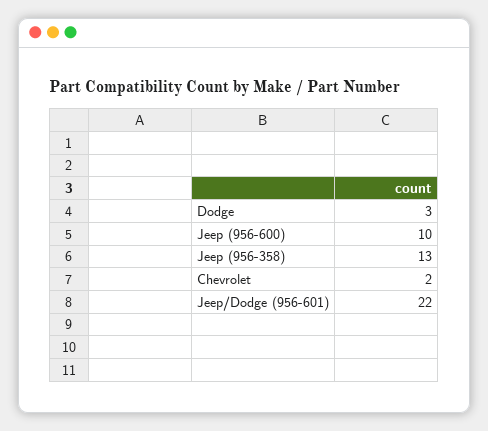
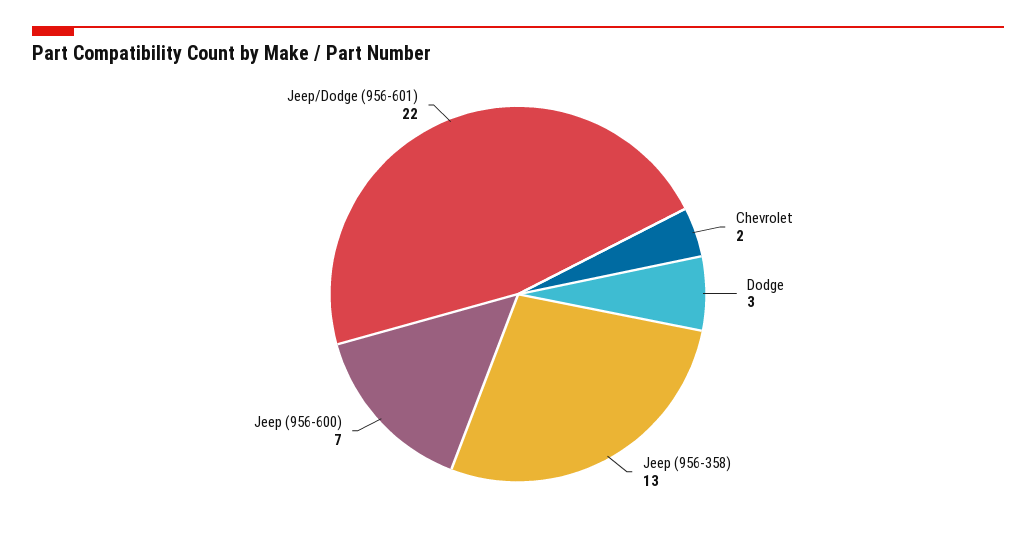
  {
    "Dodge": 3,
-   "Jeep (956-600)": 10,
+   "Jeep (956-600)": 7,
    "Jeep (956-358)": 13,
    "Chevrolet": 2,
    "Jeep/Dodge (956-601)": 22
  }

